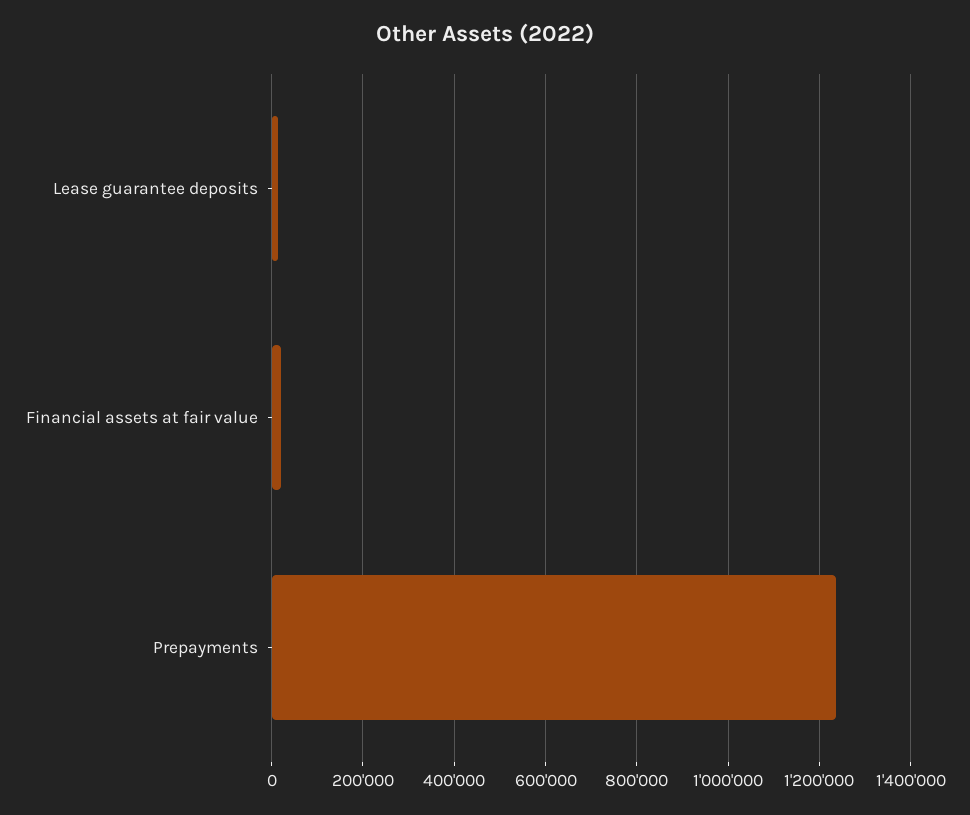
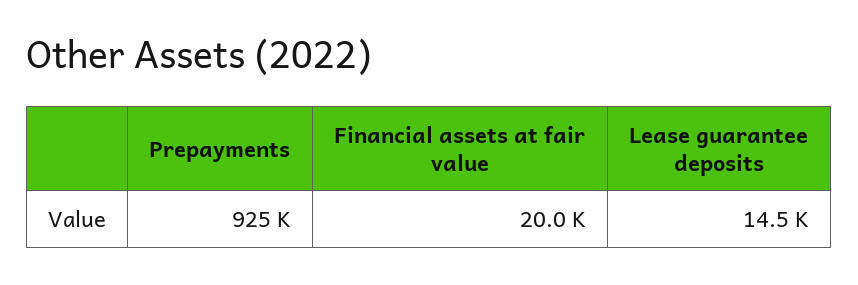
  {
    "Lease guarantee deposits": 14500,
    "Financial assets at fair value": 20000,
-   "Prepayments": 1240000
+   "Prepayments": 925000
  }

